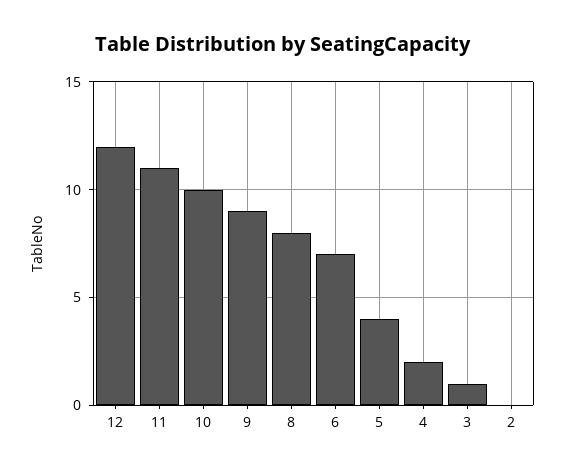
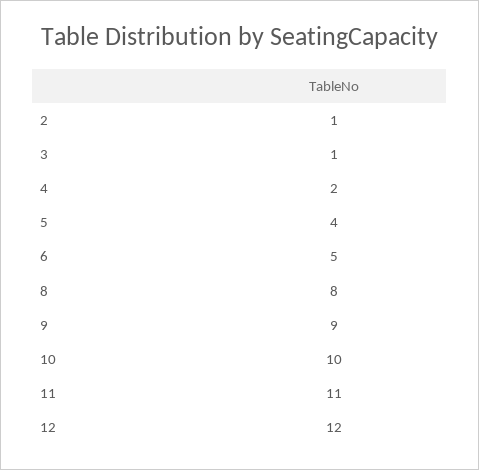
  {
    "12": 12,
    "11": 11,
    "10": 10,
    "9": 9,
    "8": 8,
-   "6": 7,
+   "6": 5,
    "5": 4,
    "4": 2,
    "3": 1,
-   "2": 0
+   "2": 1
  }

